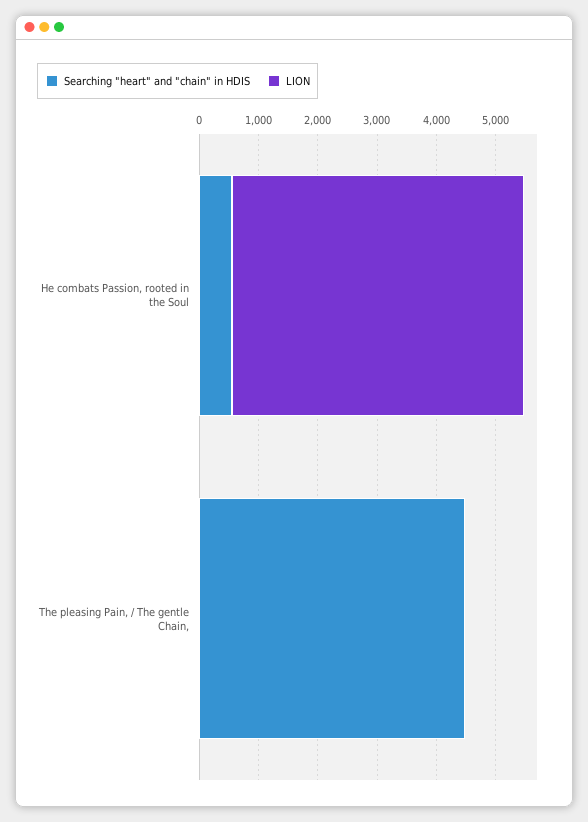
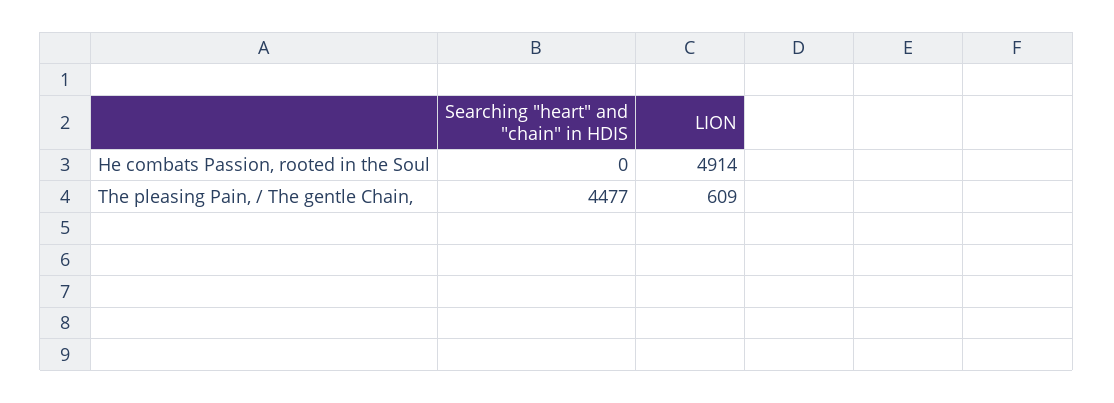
  {
    "Searching \"heart\" and \"chain\" in HDIS": {
-     "He combats Passion, rooted in the Soul": 600,
+     "He combats Passion, rooted in the Soul": 0,
      "The pleasing Pain, / The gentle Chain,": 4477
    },
    "LION": {
      "He combats Passion, rooted in the Soul": 4914,
-     "The pleasing Pain, / The gentle Chain,": 0
+     "The pleasing Pain, / The gentle Chain,": 609
    }
  }

